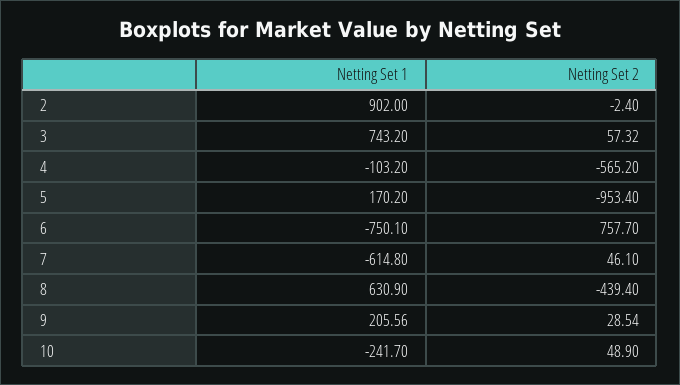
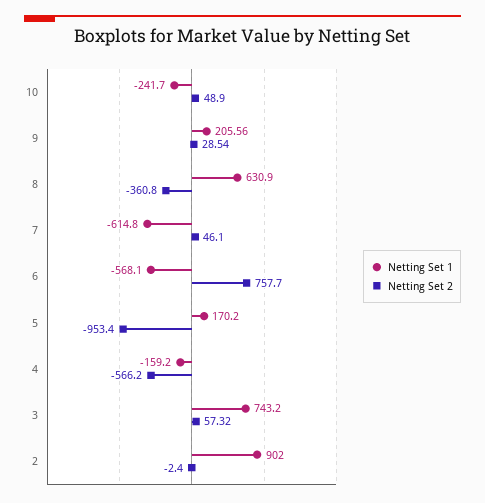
  {
    "Netting Set 1": {
      "2": 902,
      "3": 743.2,
-     "4": -103.2,
+     "4": -159.2,
      "5": 170.2,
-     "6": -750.1,
+     "6": -568.1,
      "7": -614.8,
      "8": 630.9,
      "9": 205.56,
      "10": -241.7
    },
    "Netting Set 2": {
      "2": -2.4,
      "3": 57.32,
-     "4": -565.2,
+     "4": -566.2,
      "5": -953.4,
      "6": 757.7,
      "7": 46.1,
-     "8": -439.4,
+     "8": -360.8,
      "9": 28.54,
      "10": 48.9
    }
  }

